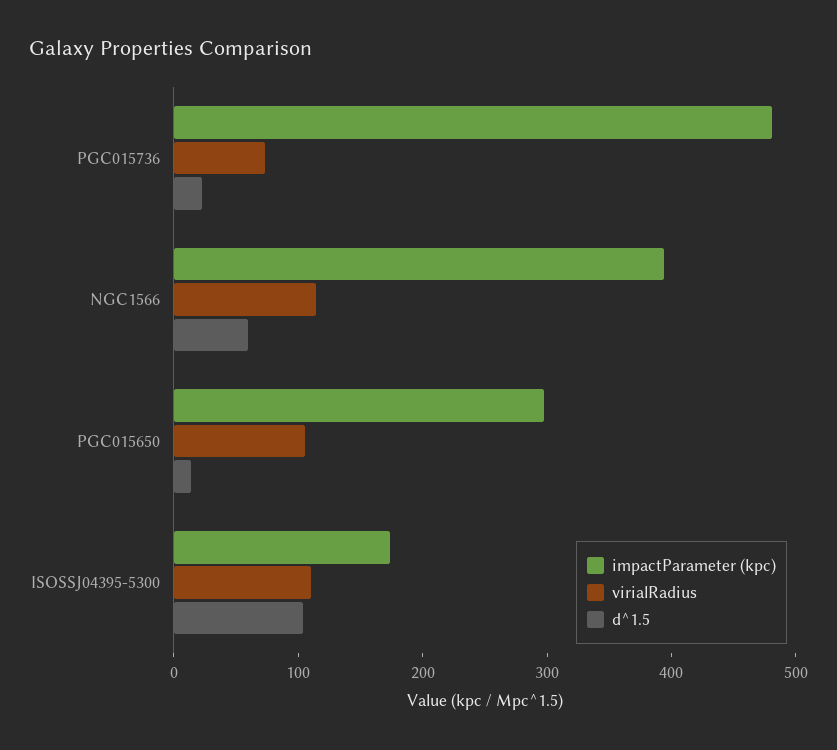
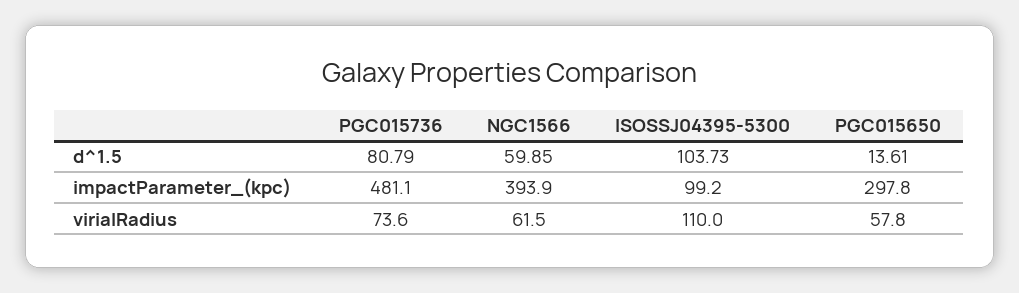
  {
    "impactParameter (kpc)": {
      "PGC015736": 481.1,
      "NGC1566": 393.9,
      "PGC015650": 297.8,
-     "ISOSSJ04395-5300": 180
+     "ISOSSJ04395-5300": 99.2
    },
    "virialRadius": {
      "PGC015736": 73.6,
-     "NGC1566": 120,
+     "NGC1566": 61.5,
-     "PGC015650": 100,
+     "PGC015650": 57.8,
      "ISOSSJ04395-5300": 110
    },
    "d^1.5": {
-     "PGC015736": 20,
+     "PGC015736": 80.79,
      "NGC1566": 59.85,
      "PGC015650": 13.61,
      "ISOSSJ04395-5300": 103.73
    }
  }

